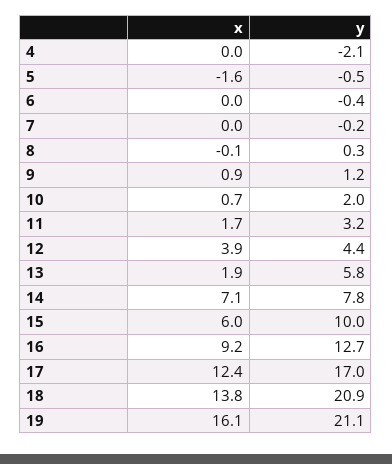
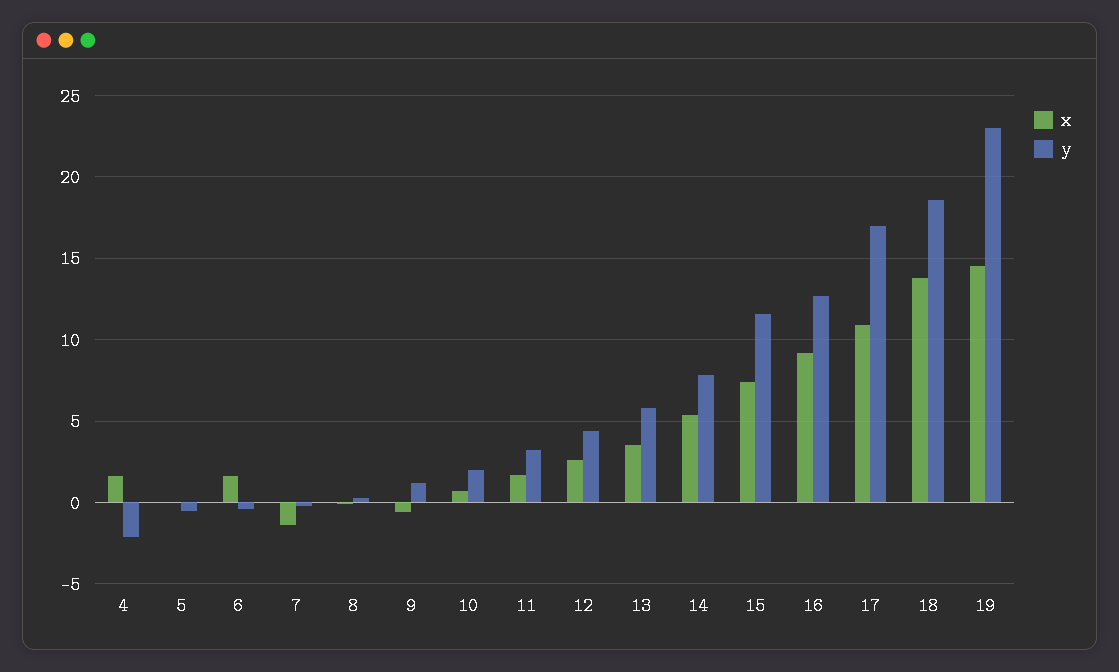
  {
    "x": {
-     "4": 0,
+     "4": 1.5,
-     "5": -1.6,
+     "5": 0,
-     "6": 0,
+     "6": 1.5,
-     "7": 0,
+     "7": -1.5,
      "8": -0.1,
-     "9": 0.9,
+     "9": -0.5,
      "10": 0.7,
      "11": 1.7,
-     "12": 3.9,
+     "12": 2.5,
-     "13": 1.9,
+     "13": 3.5,
-     "14": 7.1,
+     "14": 5.5,
-     "15": 6,
+     "15": 7.5,
      "16": 9.2,
-     "17": 12.4,
+     "17": 11,
      "18": 13.8,
-     "19": 16.1
+     "19": 14.5
    },
    "y": {
      "4": -2.1,
      "5": -0.5,
      "6": -0.4,
      "7": -0.2,
      "8": 0.3,
      "9": 1.2,
      "10": 2,
      "11": 3.2,
      "12": 4.4,
      "13": 5.8,
      "14": 7.8,
-     "15": 10,
+     "15": 11.5,
      "16": 12.7,
      "17": 17,
-     "18": 20.9,
+     "18": 18.5,
-     "19": 21.1
+     "19": 23
    }
  }

